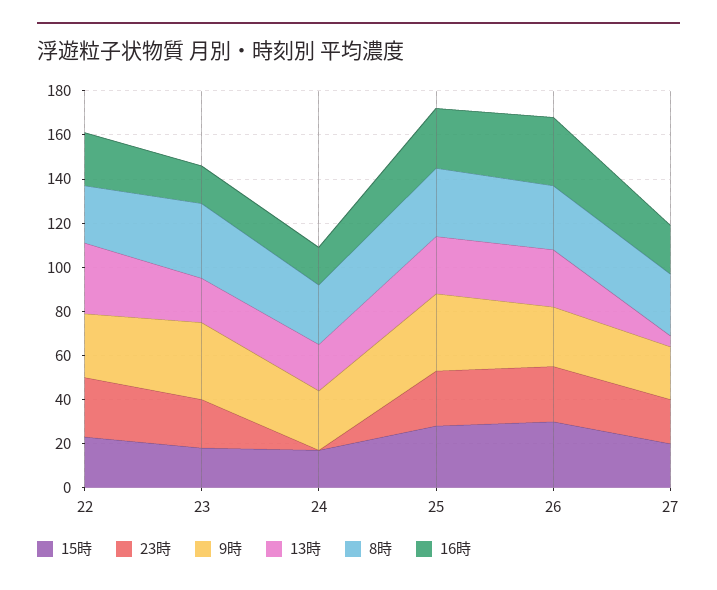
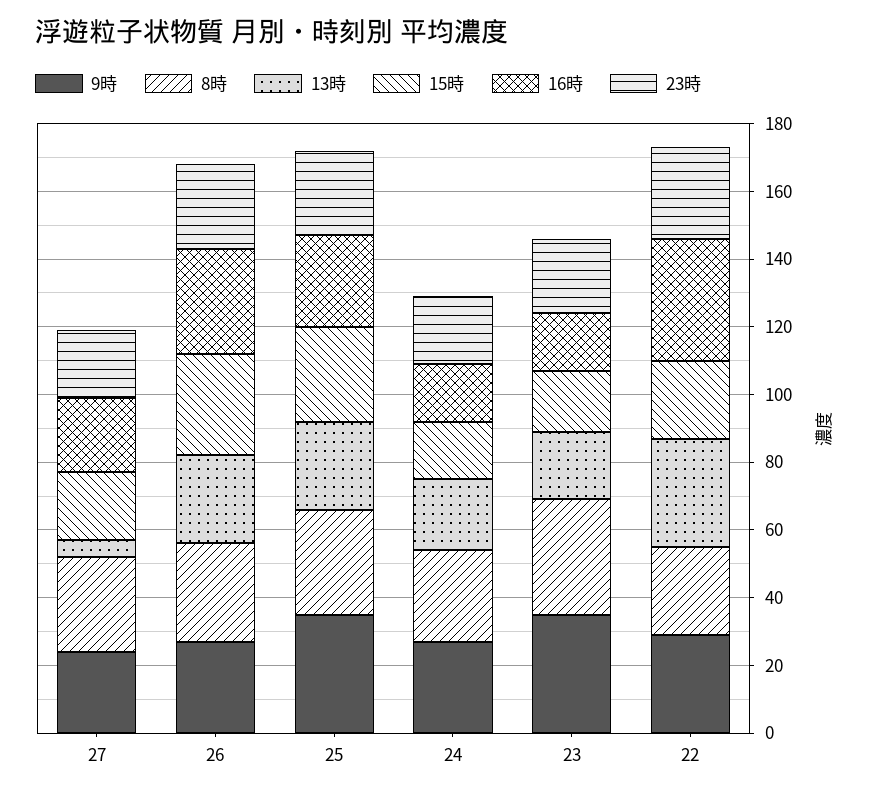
  {
    "15時": {
      "22": 25,
      "23": 20,
      "24": 15,
      "25": 30,
      "26": 30,
      "27": 20
    },
    "23時": {
      "22": 25,
      "23": 20,
-     "24": 0,
+     "24": 20,
      "25": 25,
      "26": 25,
      "27": 20
    },
    "9時": {
      "22": 30,
      "23": 35,
      "24": 25,
      "25": 35,
      "26": 25,
      "27": 25
    },
    "13時": {
      "22": 30,
      "23": 20,
      "24": 20,
      "25": 25,
      "26": 25,
      "27": 5
    },
    "8時": {
      "22": 25,
      "23": 35,
      "24": 25,
      "25": 30,
      "26": 30,
      "27": 30
    },
    "16時": {
-     "22": 25,
+     "22": 35,
      "23": 15,
      "24": 15,
      "25": 25,
      "26": 30,
      "27": 20
    }
  }

